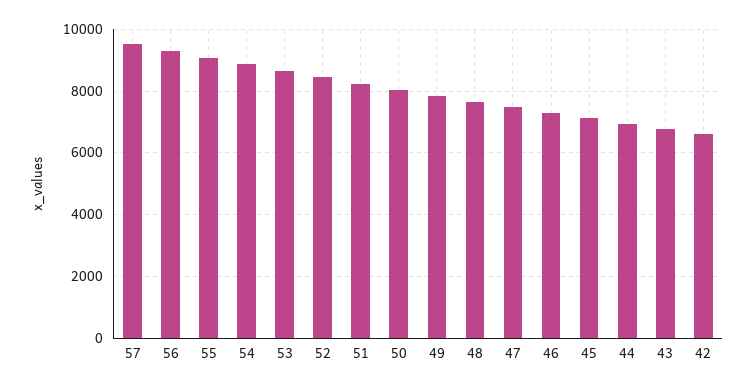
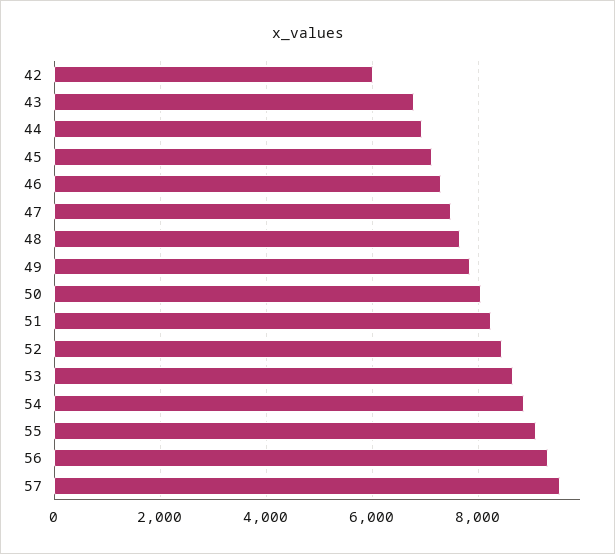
  {
    "57": 9600,
    "56": 9400,
    "55": 9000,
    "54": 8800,
    "53": 8600,
    "52": 8400,
    "51": 8200,
    "50": 8000,
    "49": 7800,
    "48": 7600,
    "47": 7400,
    "46": 7200,
    "45": 7200,
    "44": 7000,
    "43": 6800,
-   "42": 6600
+   "42": 6000
  }

